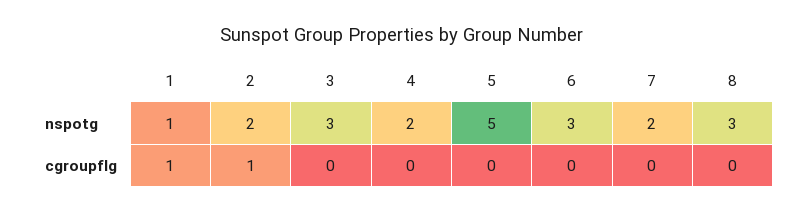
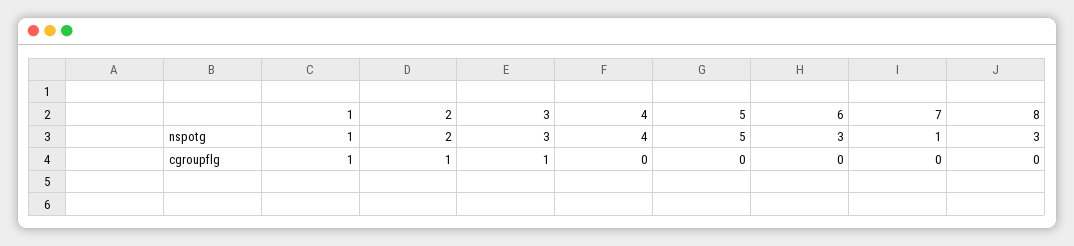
  {
    "1": {
      "nspotg": 1,
      "cgroupflg": 1
    },
    "2": {
      "nspotg": 2,
      "cgroupflg": 1
    },
    "3": {
      "nspotg": 3,
-     "cgroupflg": 0
+     "cgroupflg": 1
    },
    "4": {
-     "nspotg": 2,
+     "nspotg": 4,
      "cgroupflg": 0
    },
    "5": {
      "nspotg": 5,
      "cgroupflg": 0
    },
    "6": {
      "nspotg": 3,
      "cgroupflg": 0
    },
    "7": {
-     "nspotg": 2,
+     "nspotg": 1,
      "cgroupflg": 0
    },
    "8": {
      "nspotg": 3,
      "cgroupflg": 0
    }
  }

